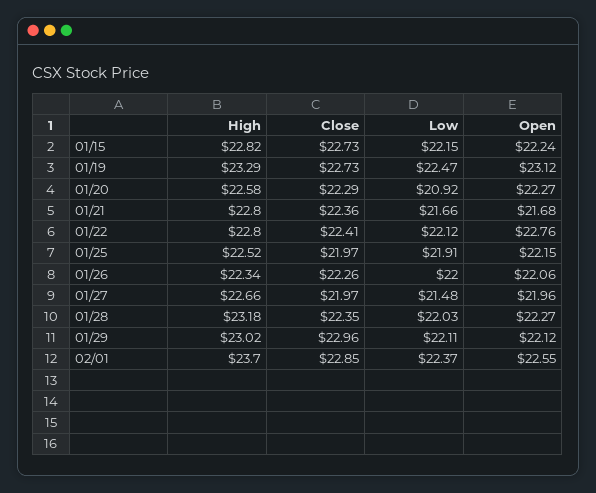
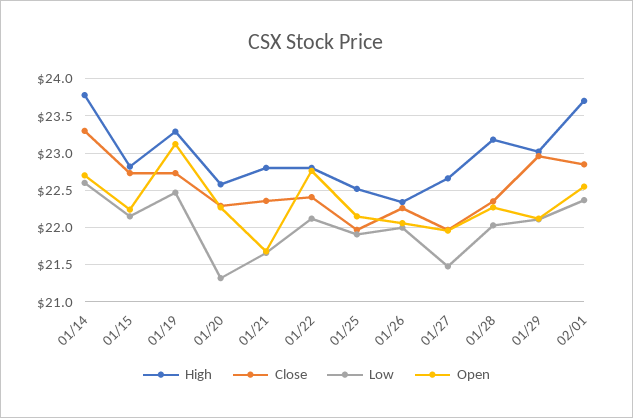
  {
    "High": {
      "01/15": 22.82,
      "01/19": 23.29,
      "01/20": 22.58,
      "01/21": 22.8,
      "01/22": 22.8,
      "01/25": 22.52,
      "01/26": 22.34,
      "01/27": 22.66,
      "01/28": 23.18,
      "01/29": 23.02,
-     "02/01": 23.7
+     "02/01": 23.7,
+     "01/14": 23.8
    },
    "Close": {
      "01/15": 22.73,
      "01/19": 22.73,
      "01/20": 22.29,
      "01/21": 22.36,
      "01/22": 22.41,
      "01/25": 21.97,
      "01/26": 22.26,
      "01/27": 21.97,
      "01/28": 22.35,
      "01/29": 22.96,
-     "02/01": 22.85
+     "02/01": 22.85,
+     "01/14": 23.3
    },
    "Low": {
      "01/15": 22.15,
      "01/19": 22.47,
-     "01/20": 20.92,
+     "01/20": 21.3,
      "01/21": 21.66,
      "01/22": 22.12,
      "01/25": 21.91,
      "01/26": 22,
      "01/27": 21.48,
      "01/28": 22.03,
      "01/29": 22.11,
-     "02/01": 22.37
+     "02/01": 22.37,
+     "01/14": 22.6
    },
    "Open": {
      "01/15": 22.24,
      "01/19": 23.12,
      "01/20": 22.27,
      "01/21": 21.68,
      "01/22": 22.76,
      "01/25": 22.15,
      "01/26": 22.06,
      "01/27": 21.96,
      "01/28": 22.27,
      "01/29": 22.12,
-     "02/01": 22.55
+     "02/01": 22.55,
+     "01/14": 22.7
    }
  }

